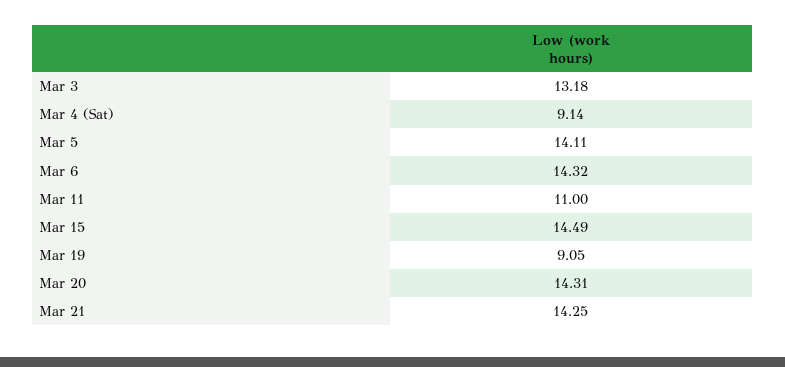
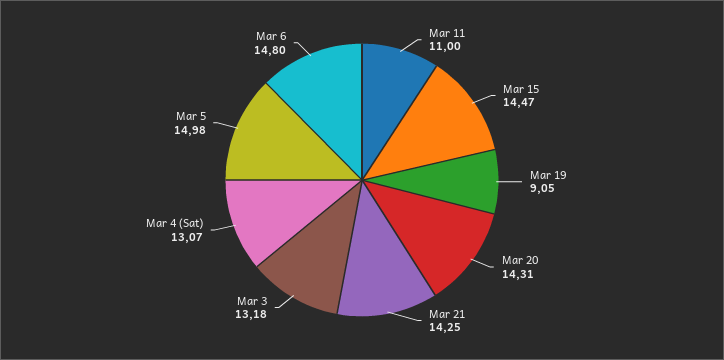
  {
    "Mar 3": 13.18,
-   "Mar 4 (Sat)": 9.14,
+   "Mar 4 (Sat)": 13.07,
-   "Mar 5": 14.11,
+   "Mar 5": 14.98,
-   "Mar 6": 14.32,
+   "Mar 6": 14.8,
    "Mar 11": 11,
-   "Mar 15": 14.49,
+   "Mar 15": 14.47,
    "Mar 19": 9.05,
    "Mar 20": 14.31,
    "Mar 21": 14.25
  }

